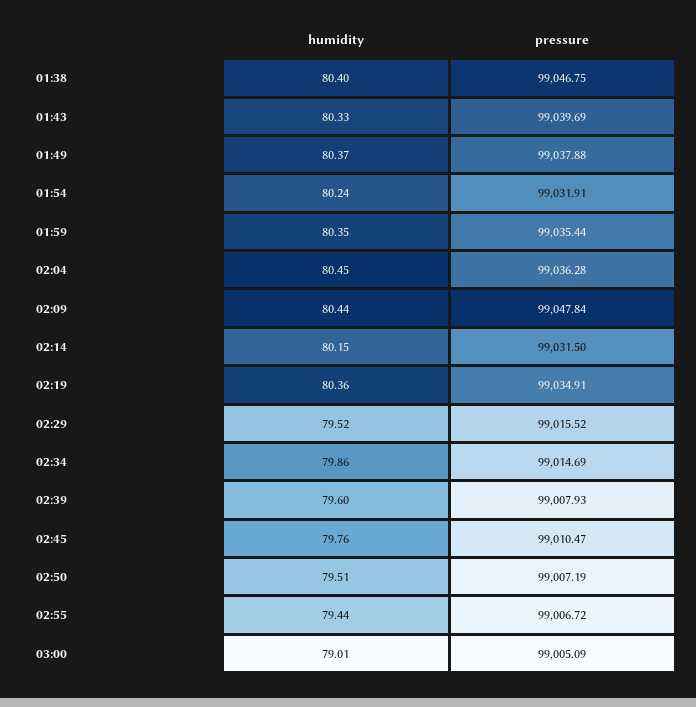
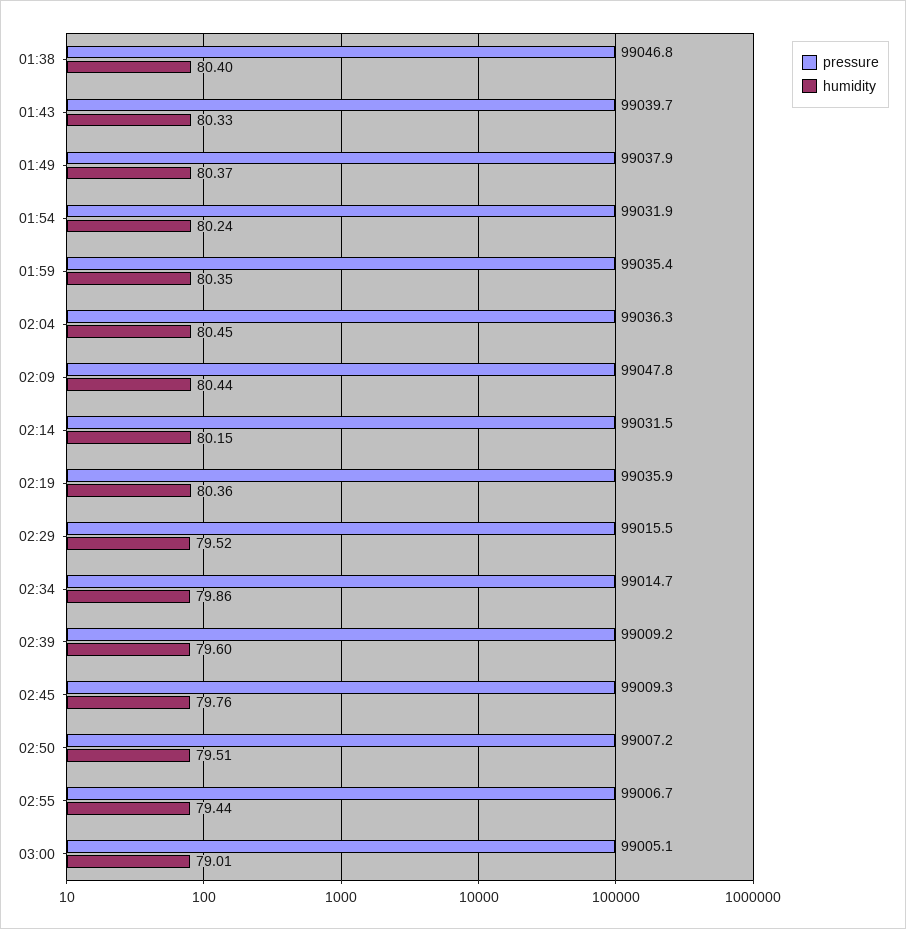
  {
    "humidity": {
      "01:38": 80.4,
      "01:43": 80.33,
      "01:49": 80.37,
      "01:54": 80.24,
      "01:59": 80.35,
      "02:04": 80.45,
      "02:09": 80.44,
      "02:14": 80.15,
      "02:19": 80.36,
      "02:29": 79.52,
      "02:34": 79.86,
      "02:39": 79.6,
      "02:45": 79.76,
      "02:50": 79.51,
      "02:55": 79.44,
      "03:00": 79.01
    },
    "pressure": {
      "01:38": 99046.75,
      "01:43": 99039.69,
      "01:49": 99037.88,
      "01:54": 99031.91,
      "01:59": 99035.44,
      "02:04": 99036.28,
      "02:09": 99047.84,
      "02:14": 99031.5,
-     "02:19": 99034.91,
+     "02:19": 99035.9,
      "02:29": 99015.52,
      "02:34": 99014.69,
-     "02:39": 99007.93,
+     "02:39": 99009.2,
-     "02:45": 99010.47,
+     "02:45": 99009.3,
      "02:50": 99007.19,
      "02:55": 99006.72,
      "03:00": 99005.09
    }
  }

